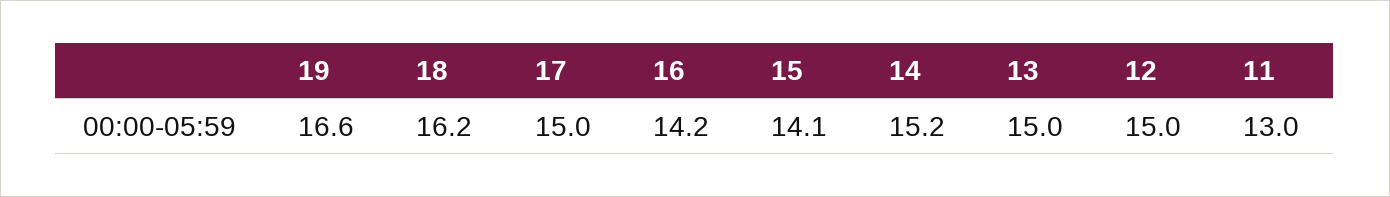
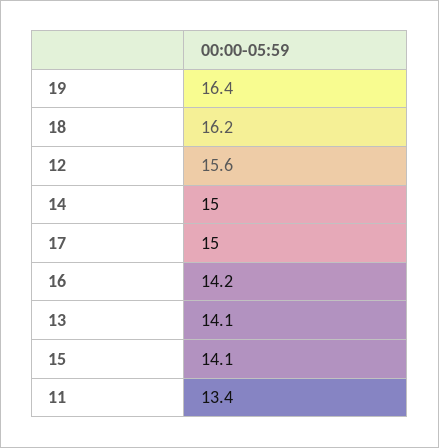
  {
-   "19": 16.6,
+   "19": 16.4,
    "18": 16.2,
    "17": 15,
    "16": 14.2,
    "15": 14.1,
-   "14": 15.2,
+   "14": 15,
-   "13": 15,
+   "13": 14.1,
-   "12": 15,
+   "12": 15.6,
-   "11": 13
+   "11": 13.4
  }

